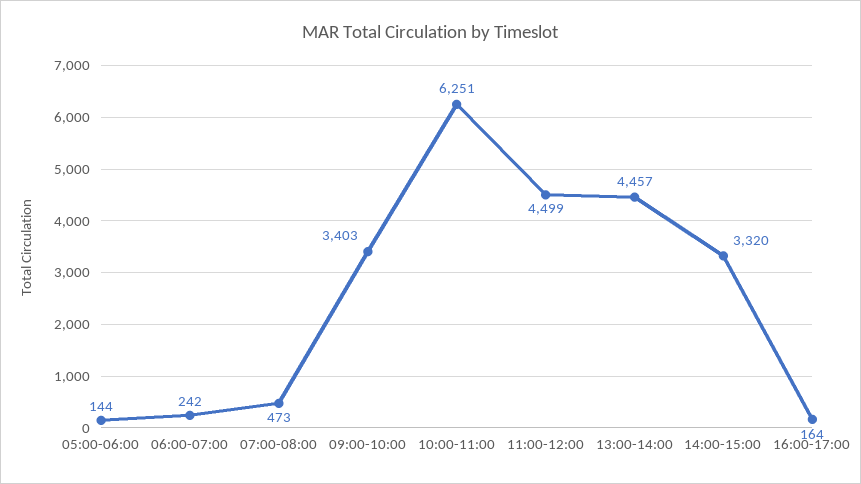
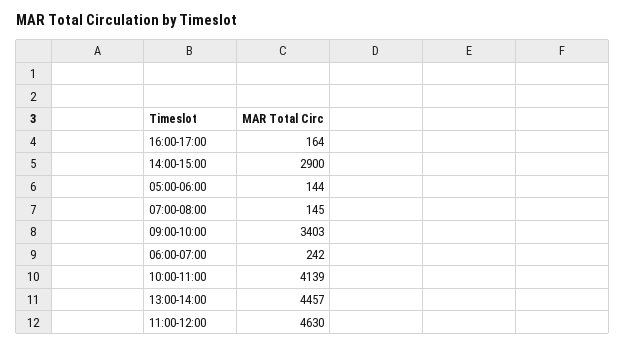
  {
    "05:00-06:00": 144,
    "06:00-07:00": 242,
-   "07:00-08:00": 473,
+   "07:00-08:00": 145,
    "09:00-10:00": 3403,
-   "10:00-11:00": 6251,
+   "10:00-11:00": 4139,
-   "11:00-12:00": 4499,
+   "11:00-12:00": 4630,
    "13:00-14:00": 4457,
-   "14:00-15:00": 3320,
+   "14:00-15:00": 2900,
    "16:00-17:00": 164
  }

